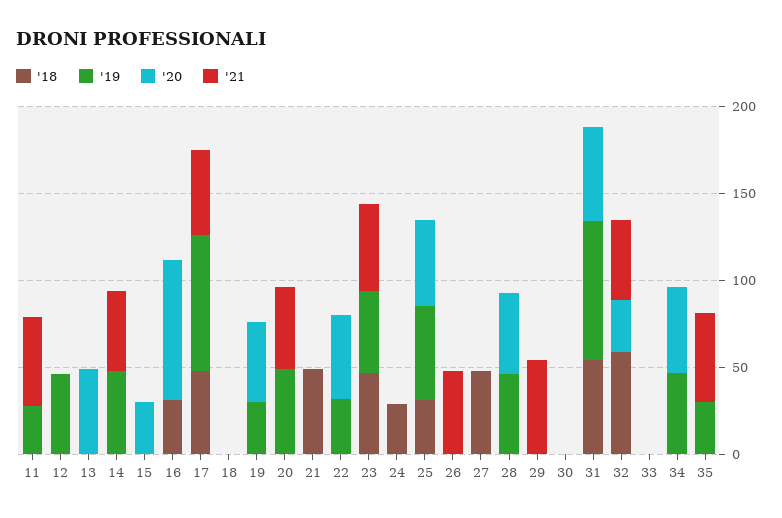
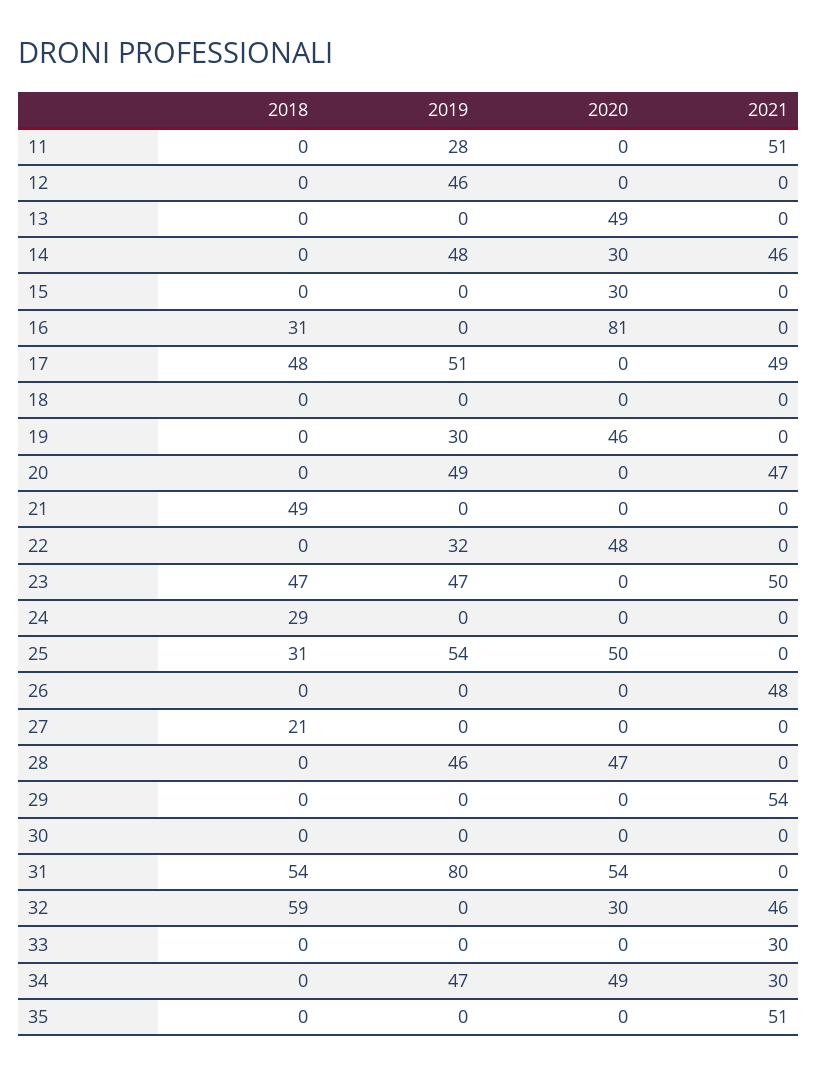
  {
    "'18": {
      "11": 0,
      "12": 0,
      "13": 0,
      "14": 0,
      "15": 0,
      "16": 31,
      "17": 48,
      "18": 0,
      "19": 0,
      "20": 0,
      "21": 49,
      "22": 0,
      "23": 47,
      "24": 29,
      "25": 31,
      "26": 0,
-     "27": 50,
+     "27": 21,
      "28": 0,
      "29": 0,
      "30": 0,
      "31": 54,
      "32": 59,
      "33": 0,
      "34": 0,
      "35": 0
    },
    "'19": {
      "11": 28,
      "12": 46,
      "13": 0,
      "14": 48,
      "15": 0,
      "16": 0,
-     "17": 80,
+     "17": 51,
      "18": 0,
      "19": 30,
      "20": 49,
      "21": 0,
      "22": 32,
      "23": 47,
      "24": 0,
      "25": 54,
      "26": 0,
      "27": 0,
      "28": 46,
      "29": 0,
      "30": 0,
      "31": 80,
      "32": 0,
      "33": 0,
      "34": 47,
-     "35": 30
+     "35": 0
    },
    "'20": {
      "11": 0,
      "12": 0,
      "13": 49,
-     "14": 0,
+     "14": 30,
      "15": 30,
      "16": 81,
      "17": 0,
      "18": 0,
      "19": 46,
      "20": 0,
      "21": 0,
      "22": 48,
      "23": 0,
      "24": 0,
      "25": 50,
      "26": 0,
      "27": 0,
      "28": 47,
      "29": 0,
      "30": 0,
      "31": 54,
      "32": 30,
      "33": 0,
      "34": 49,
      "35": 0
    },
    "'21": {
      "11": 51,
      "12": 0,
      "13": 0,
      "14": 46,
      "15": 0,
      "16": 0,
      "17": 49,
      "18": 0,
      "19": 0,
      "20": 47,
      "21": 0,
      "22": 0,
      "23": 50,
      "24": 0,
      "25": 0,
      "26": 48,
      "27": 0,
      "28": 0,
      "29": 54,
      "30": 0,
      "31": 0,
      "32": 46,
-     "33": 0,
+     "33": 30,
-     "34": 0,
+     "34": 30,
      "35": 51
    }
  }

